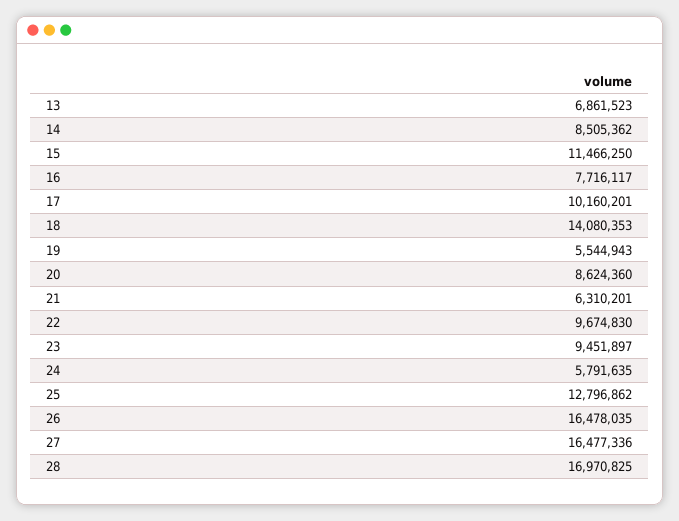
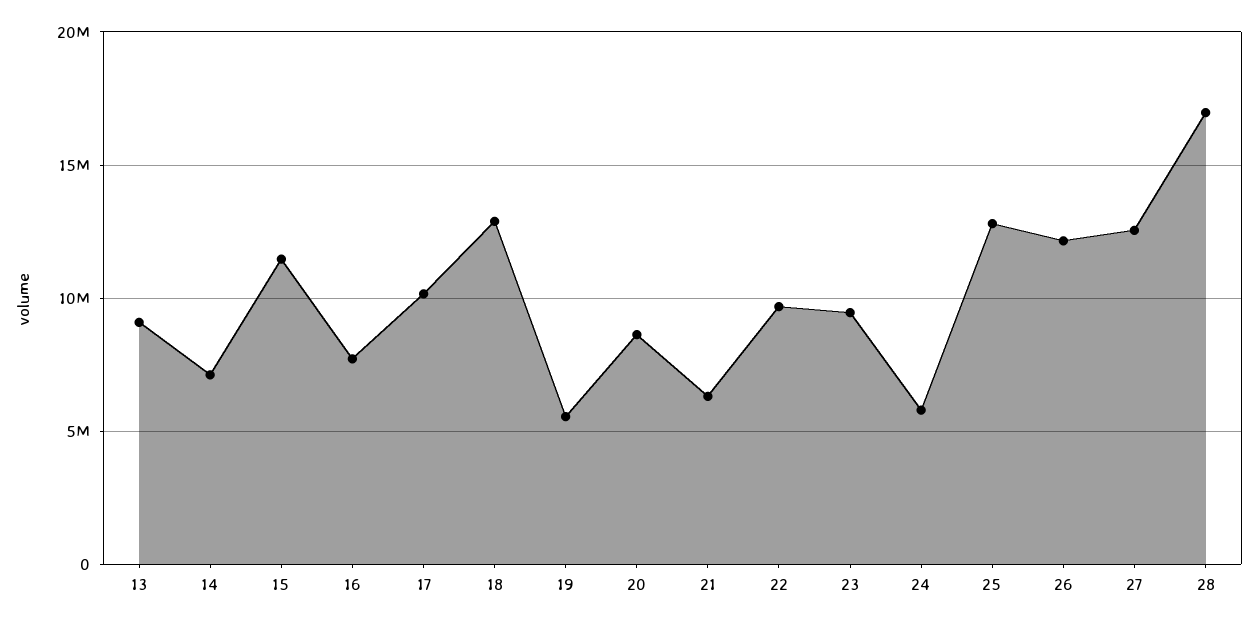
  {
-   "13": 6861523,
+   "13": 9000000,
-   "14": 8505362,
+   "14": 7000000,
    "15": 11466250,
    "16": 7716117,
    "17": 10160201,
-   "18": 14080353,
+   "18": 13000000,
    "19": 5544943,
    "20": 8624360,
    "21": 6310201,
    "22": 9674830,
    "23": 9451897,
    "24": 5791635,
    "25": 12796862,
-   "26": 16478035,
+   "26": 12000000,
-   "27": 16477336,
+   "27": 12500000,
    "28": 16970825
  }

